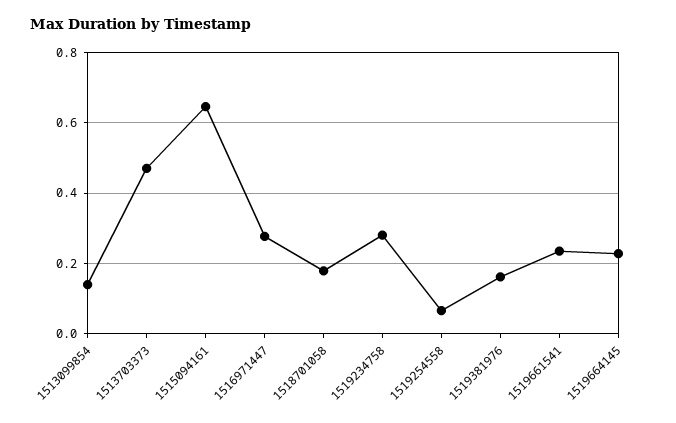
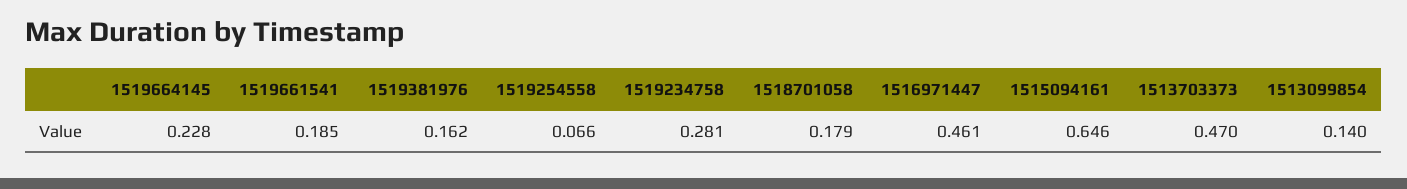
  {
    "1513099854": 0.14,
    "1513703373": 0.47,
    "1515094161": 0.646,
-   "1516971447": 0.28,
+   "1516971447": 0.461,
    "1518701058": 0.179,
    "1519234758": 0.281,
    "1519254558": 0.066,
    "1519381976": 0.162,
-   "1519661541": 0.24,
+   "1519661541": 0.185,
    "1519664145": 0.228
  }

